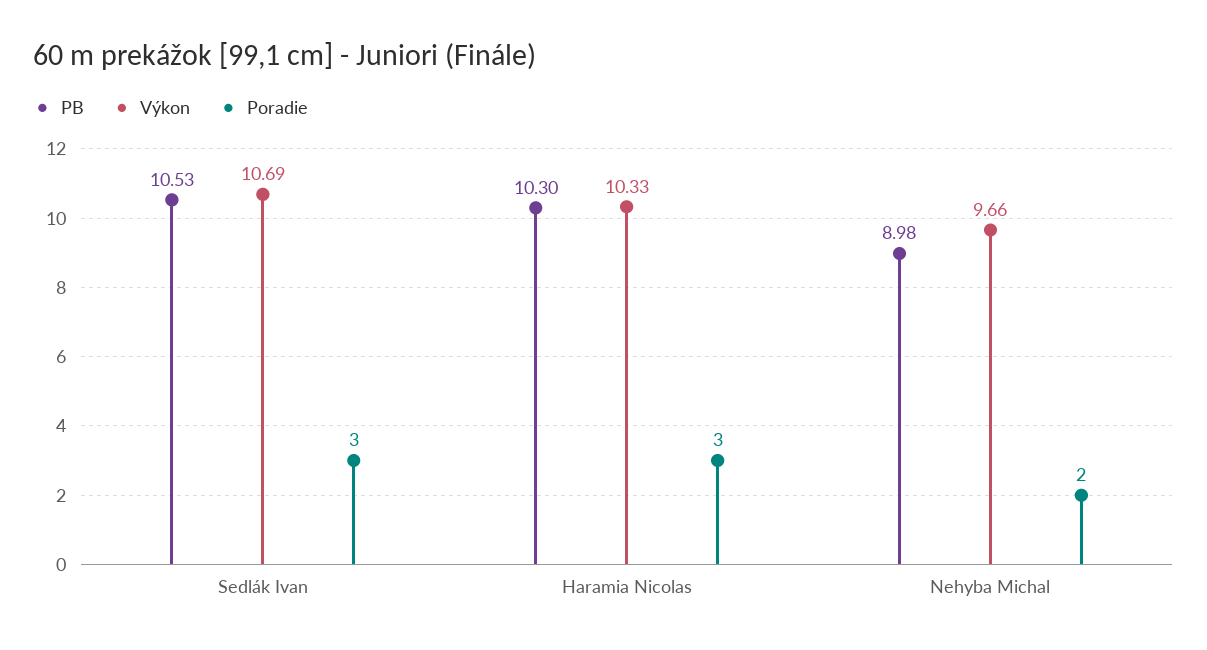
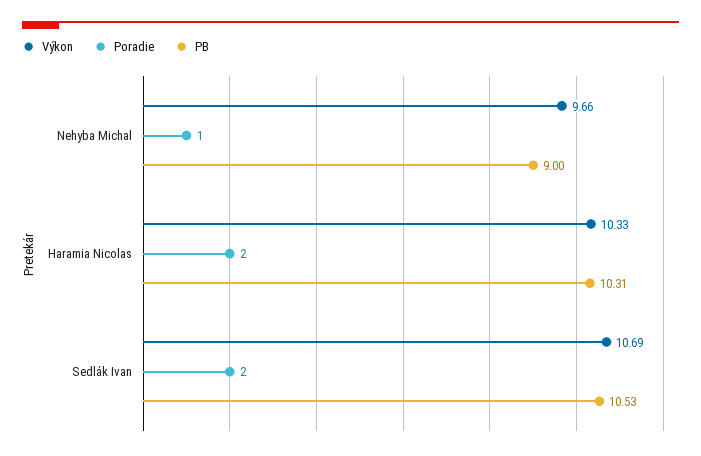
  {
    "PB": {
      "Sedlák Ivan": 10.53,
-     "Haramia Nicolas": 10.3,
+     "Haramia Nicolas": 10.31,
-     "Nehyba Michal": 8.98
+     "Nehyba Michal": 9
    },
    "Výkon": {
      "Sedlák Ivan": 10.69,
      "Haramia Nicolas": 10.33,
      "Nehyba Michal": 9.66
    },
    "Poradie": {
-     "Sedlák Ivan": 3,
+     "Sedlák Ivan": 2,
-     "Haramia Nicolas": 3,
+     "Haramia Nicolas": 2,
-     "Nehyba Michal": 2
+     "Nehyba Michal": 1
    }
  }

